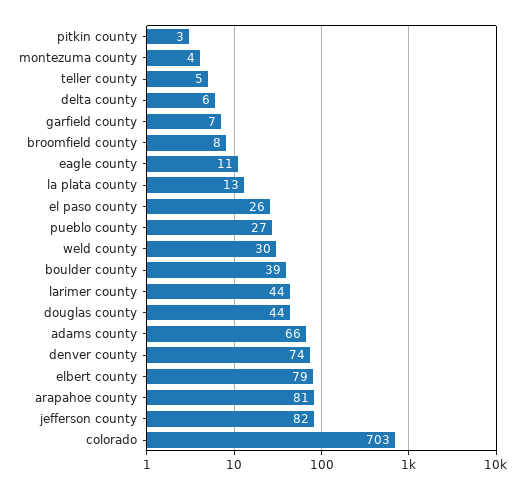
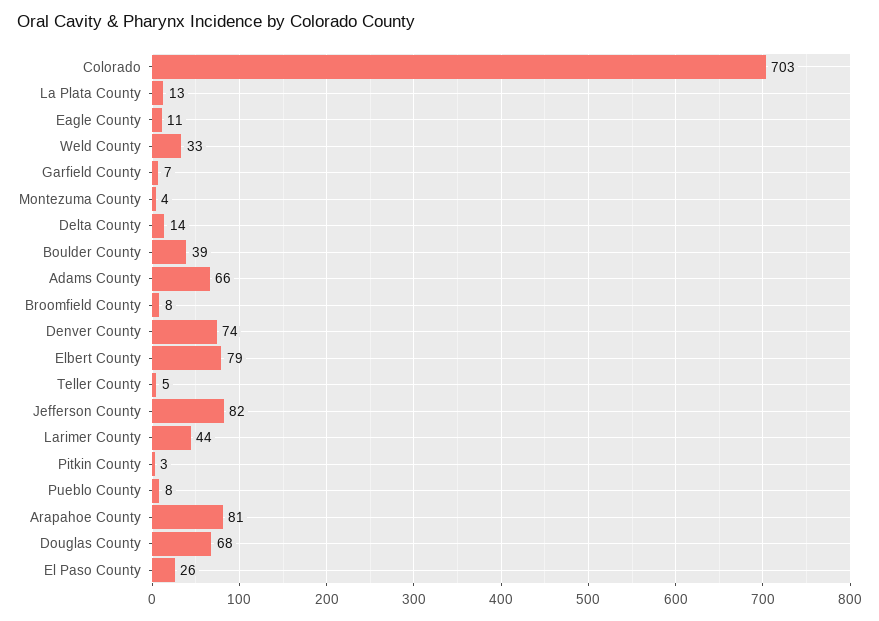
  {
    "pitkin county": 3,
    "montezuma county": 4,
    "teller county": 5,
-   "delta county": 6,
+   "delta county": 14,
    "garfield county": 7,
    "broomfield county": 8,
    "eagle county": 11,
    "la plata county": 13,
    "el paso county": 26,
-   "pueblo county": 27,
+   "pueblo county": 8,
-   "weld county": 30,
+   "weld county": 33,
    "boulder county": 39,
    "larimer county": 44,
-   "douglas county": 44,
+   "douglas county": 68,
    "adams county": 66,
    "denver county": 74,
    "elbert county": 79,
    "arapahoe county": 81,
    "jefferson county": 82,
    "colorado": 703
  }

